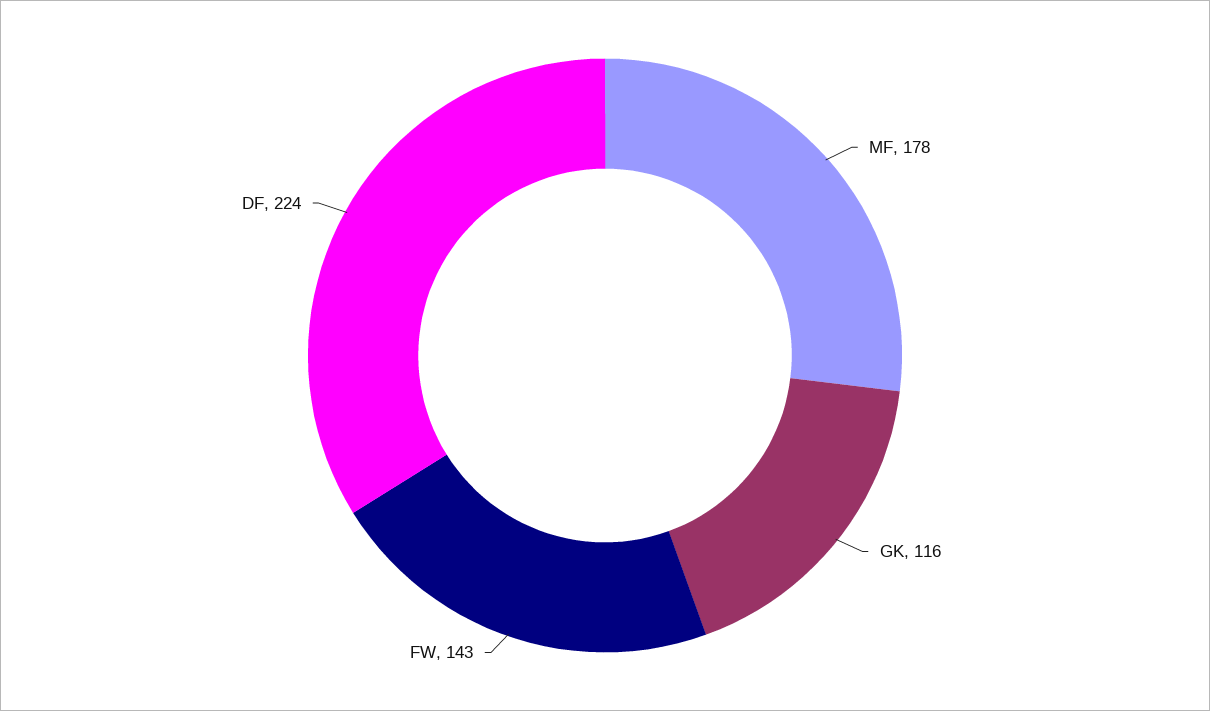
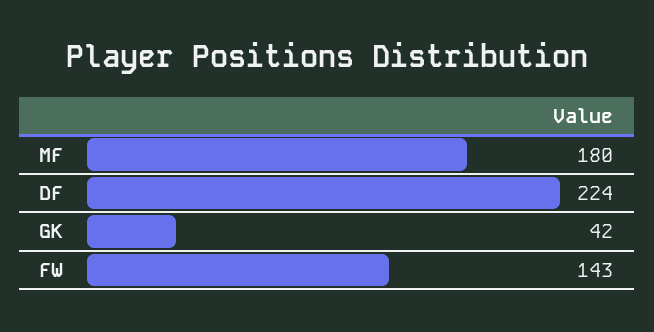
  {
-   "MF": 178,
+   "MF": 180,
-   "GK": 116,
+   "GK": 42,
    "FW": 143,
    "DF": 224
  }

